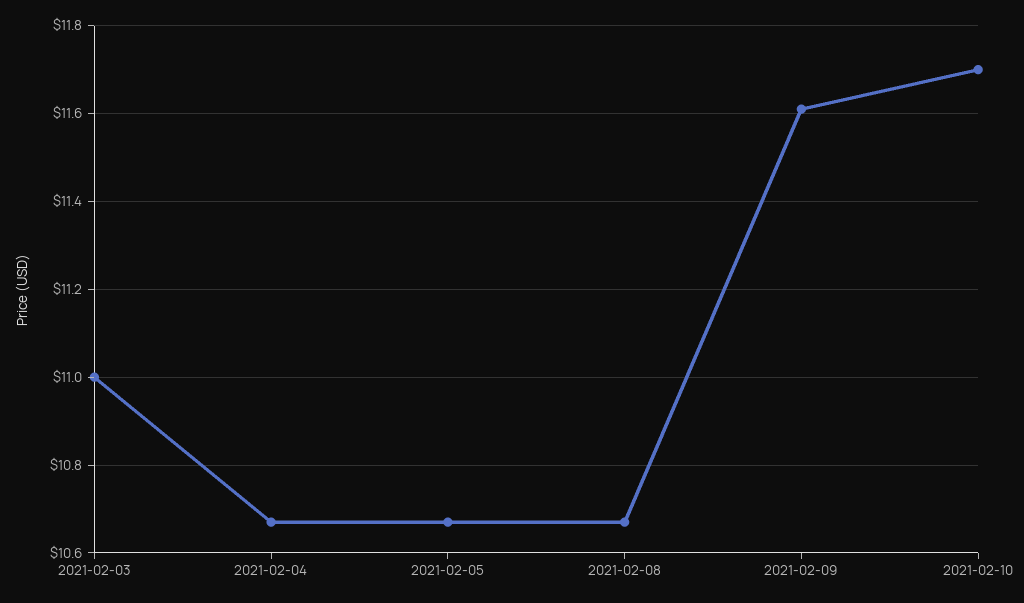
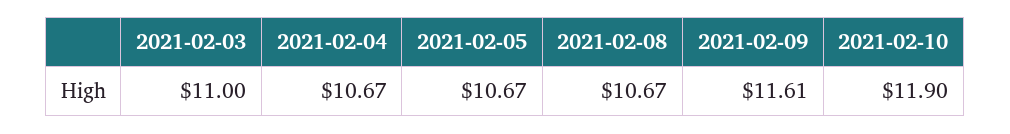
  {
    "2021-02-03": 11,
    "2021-02-04": 10.67,
    "2021-02-05": 10.67,
    "2021-02-08": 10.67,
    "2021-02-09": 11.61,
-   "2021-02-10": 11.7
+   "2021-02-10": 11.9
  }

